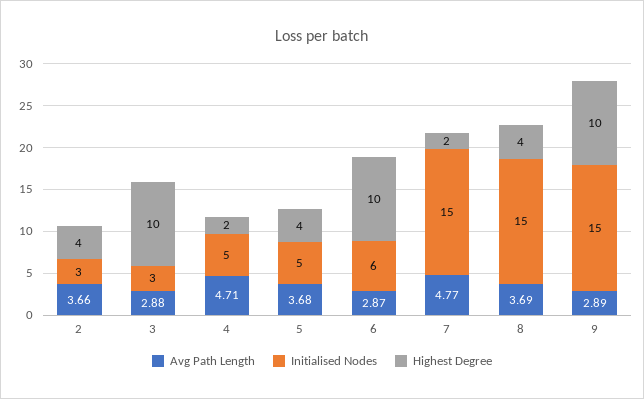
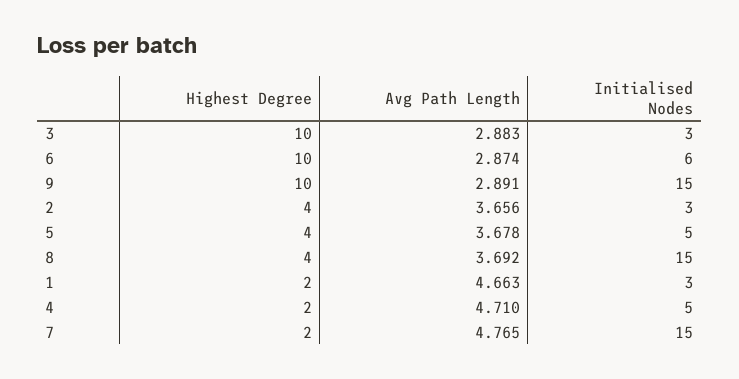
  {
    "Avg Path Length": {
      "2": 3.656,
      "3": 2.883,
      "4": 4.71,
      "5": 3.678,
      "6": 2.874,
      "7": 4.765,
      "8": 3.692,
-     "9": 2.891
+     "9": 2.891,
+     "1": 4.663
    },
    "Initialised Nodes": {
      "2": 3,
      "3": 3,
      "4": 5,
      "5": 5,
      "6": 6,
      "7": 15,
      "8": 15,
-     "9": 15
+     "9": 15,
+     "1": 3
    },
    "Highest Degree": {
      "2": 4,
      "3": 10,
      "4": 2,
      "5": 4,
      "6": 10,
      "7": 2,
      "8": 4,
-     "9": 10
+     "9": 10,
+     "1": 2
    }
  }

